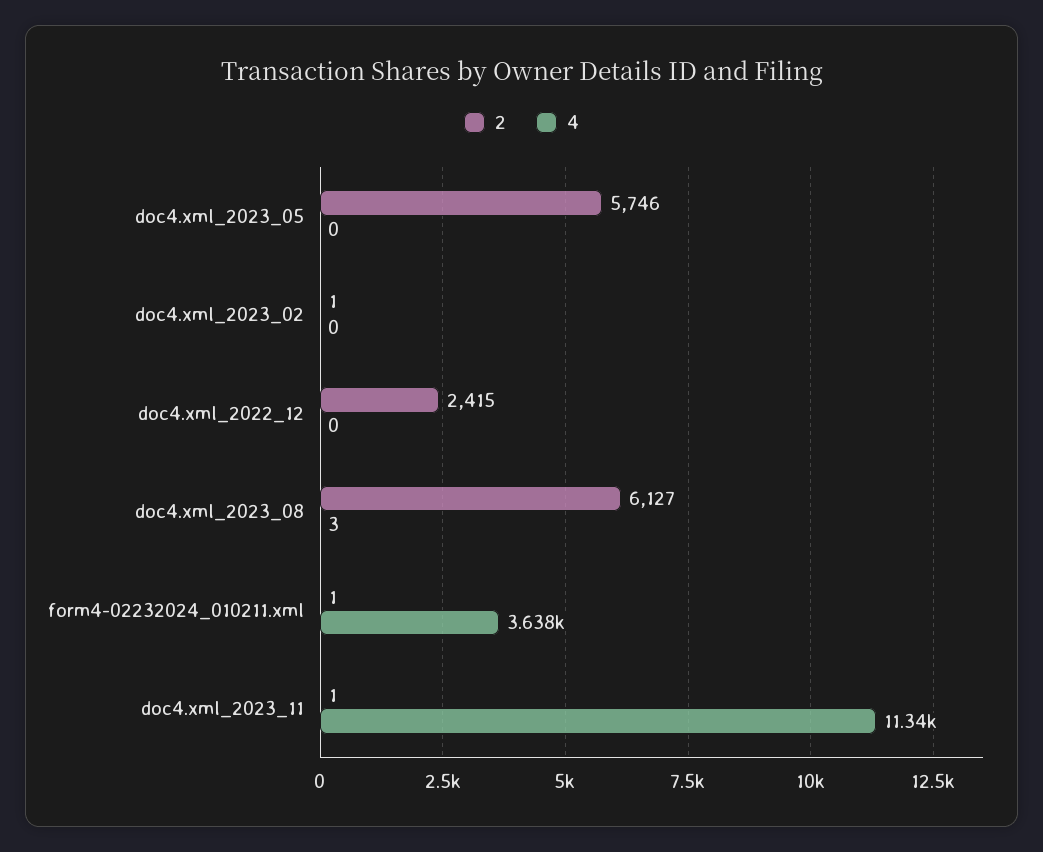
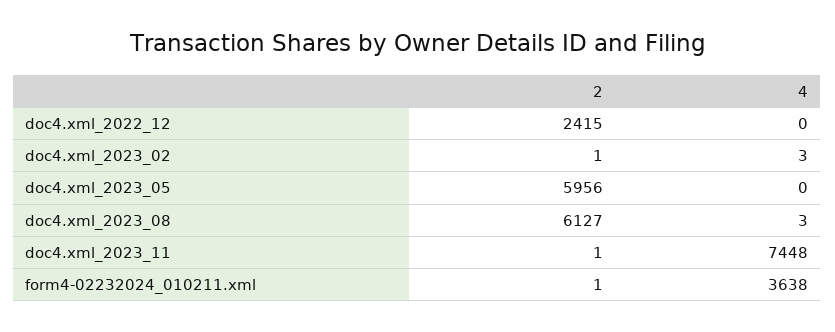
  {
    "2": {
-     "doc4.xml_2023_05": 5746,
+     "doc4.xml_2023_05": 5956,
      "doc4.xml_2023_02": 1,
      "doc4.xml_2022_12": 2415,
      "doc4.xml_2023_08": 6127,
      "form4-02232024_010211.xml": 1,
      "doc4.xml_2023_11": 1
    },
    "4": {
      "doc4.xml_2023_05": 0,
-     "doc4.xml_2023_02": 0,
+     "doc4.xml_2023_02": 3,
      "doc4.xml_2022_12": 0,
      "doc4.xml_2023_08": 3,
      "form4-02232024_010211.xml": 3638,
-     "doc4.xml_2023_11": 11340
+     "doc4.xml_2023_11": 7448
    }
  }

